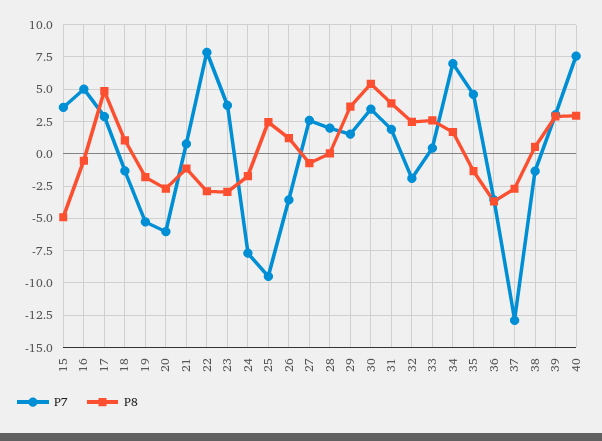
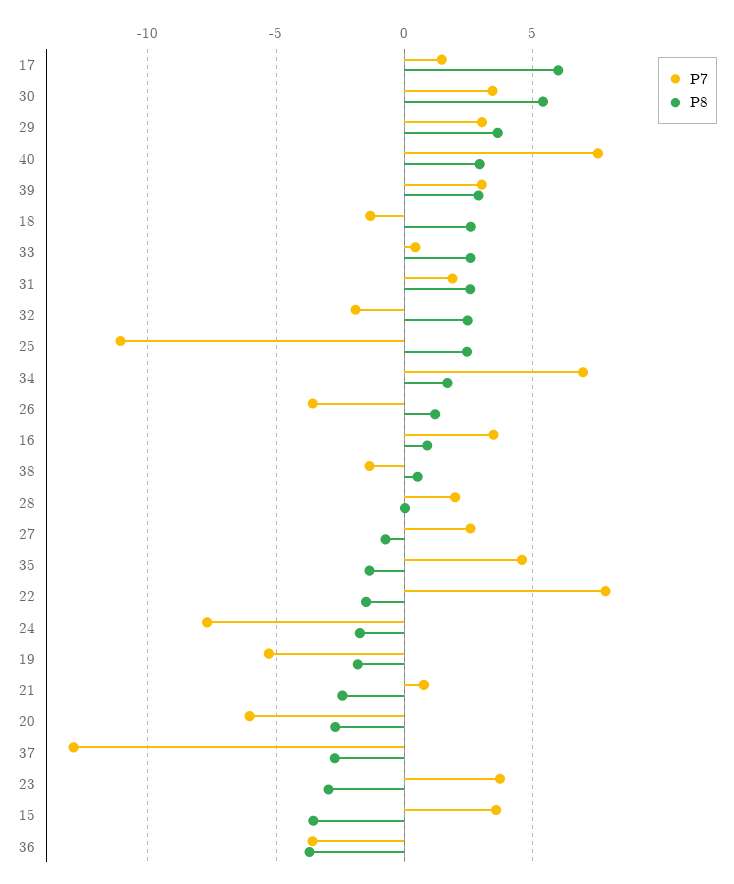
  {
    "P7": {
      "15": 3.5,
-     "16": 5,
+     "16": 3.5,
-     "17": 3,
+     "17": 1.5,
      "18": -1.5,
      "19": -5.5,
      "20": -6,
      "21": 1,
      "22": 8,
      "23": 3.5,
      "24": -7.5,
-     "25": -9.5,
+     "25": -11,
      "26": -3.5,
      "27": 2.5,
      "28": 2,
-     "29": 1.5,
+     "29": 3,
      "30": 3.5,
      "31": 2,
      "32": -2,
      "33": 0.5,
      "34": 7,
      "35": 4.5,
      "36": -3.5,
      "37": -13,
      "38": -1.5,
      "39": 3,
      "40": 7.5
    },
    "P8": {
-     "15": -5,
+     "15": -3.5,
-     "16": -0.5,
+     "16": 1,
-     "17": 5,
+     "17": 6,
-     "18": 1,
+     "18": 2.5,
      "19": -2,
      "20": -2.5,
-     "21": -1,
+     "21": -2.5,
-     "22": -3,
+     "22": -1.5,
      "23": -3,
      "24": -1.5,
      "25": 2.5,
      "26": 1,
      "27": -0.5,
      "28": 0,
      "29": 3.5,
      "30": 5.5,
-     "31": 4,
+     "31": 2.5,
      "32": 2.5,
      "33": 2.5,
      "34": 1.5,
      "35": -1.5,
      "36": -3.5,
      "37": -2.5,
      "38": 0.5,
      "39": 3,
      "40": 3
    }
  }

